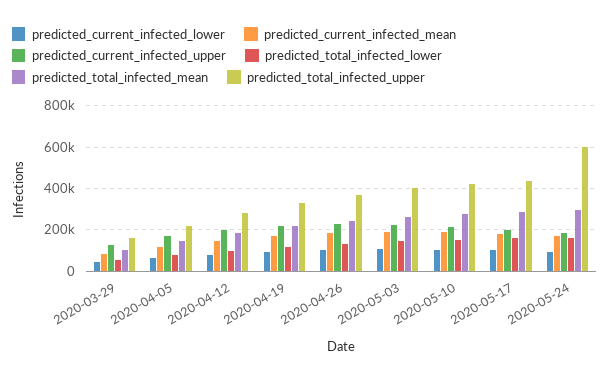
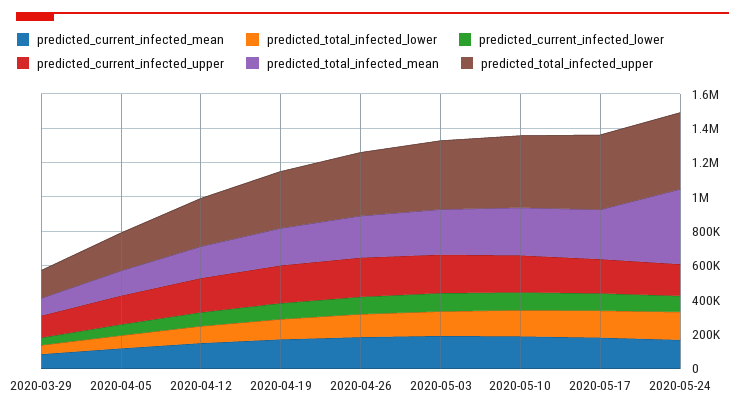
  {
    "predicted_current_infected_lower": {
      "2020-03-29": 50000,
      "2020-04-05": 50000,
      "2020-04-12": 100000,
      "2020-04-19": 100000,
      "2020-04-26": 100000,
      "2020-05-03": 100000,
      "2020-05-10": 100000,
      "2020-05-17": 100000,
      "2020-05-24": 100000
    },
    "predicted_current_infected_mean": {
      "2020-03-29": 100000,
      "2020-04-05": 100000,
      "2020-04-12": 150000,
      "2020-04-19": 150000,
      "2020-04-26": 200000,
      "2020-05-03": 200000,
      "2020-05-10": 200000,
      "2020-05-17": 200000,
      "2020-05-24": 150000
    },
    "predicted_current_infected_upper": {
      "2020-03-29": 150000,
      "2020-04-05": 150000,
      "2020-04-12": 200000,
      "2020-04-19": 200000,
      "2020-04-26": 250000,
      "2020-05-03": 250000,
      "2020-05-10": 200000,
      "2020-05-17": 200000,
      "2020-05-24": 200000
    },
    "predicted_total_infected_lower": {
      "2020-03-29": 50000,
      "2020-04-05": 100000,
      "2020-04-12": 100000,
      "2020-04-19": 100000,
      "2020-04-26": 150000,
      "2020-05-03": 150000,
      "2020-05-10": 150000,
      "2020-05-17": 150000,
      "2020-05-24": 150000
    },
    "predicted_total_infected_mean": {
      "2020-03-29": 100000,
      "2020-04-05": 150000,
      "2020-04-12": 200000,
      "2020-04-19": 200000,
      "2020-04-26": 250000,
      "2020-05-03": 250000,
      "2020-05-10": 300000,
      "2020-05-17": 300000,
-     "2020-05-24": 300000
+     "2020-05-24": 450000
    },
    "predicted_total_infected_upper": {
      "2020-03-29": 150000,
      "2020-04-05": 200000,
      "2020-04-12": 300000,
      "2020-04-19": 350000,
      "2020-04-26": 350000,
      "2020-05-03": 400000,
      "2020-05-10": 400000,
      "2020-05-17": 450000,
-     "2020-05-24": 600000
+     "2020-05-24": 450000
    }
  }

